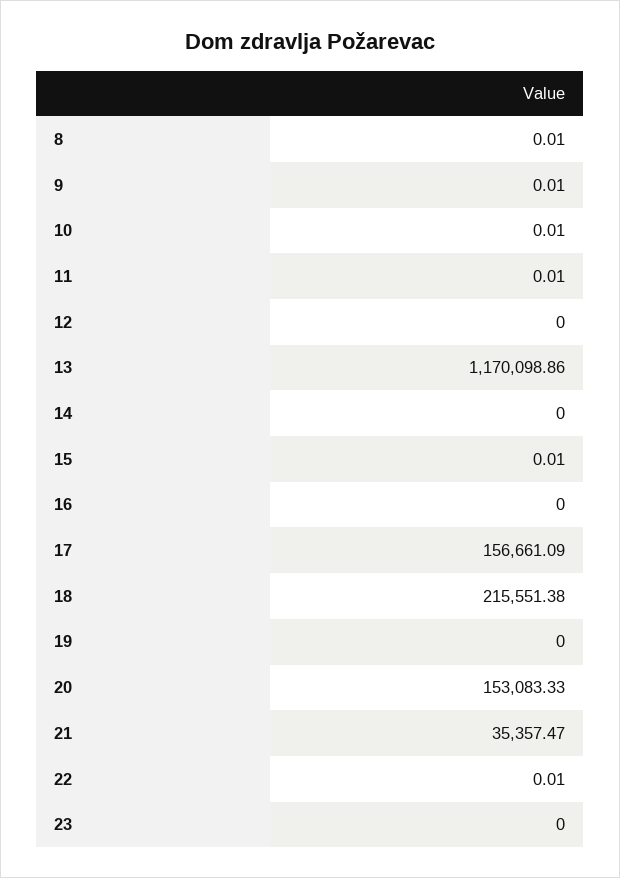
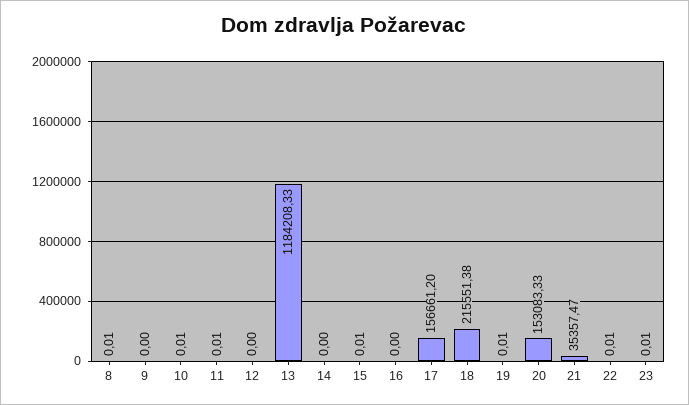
  {
    "8": 0.01,
-   "9": 0.01,
+   "9": 0,
    "10": 0.01,
    "11": 0.01,
    "12": 0,
-   "13": 1170098.86,
+   "13": 1184208.33,
    "14": 0,
    "15": 0.01,
    "16": 0,
-   "17": 156661.09,
+   "17": 156661.2,
    "18": 215551.38,
-   "19": 0,
+   "19": 0.01,
    "20": 153083.33,
    "21": 35357.47,
    "22": 0.01,
-   "23": 0
+   "23": 0.01
  }

